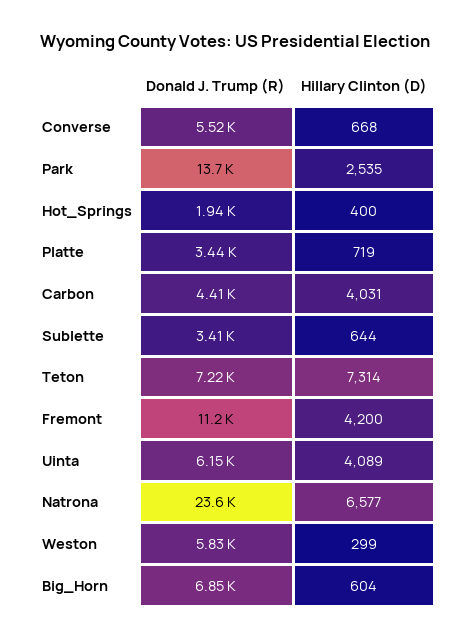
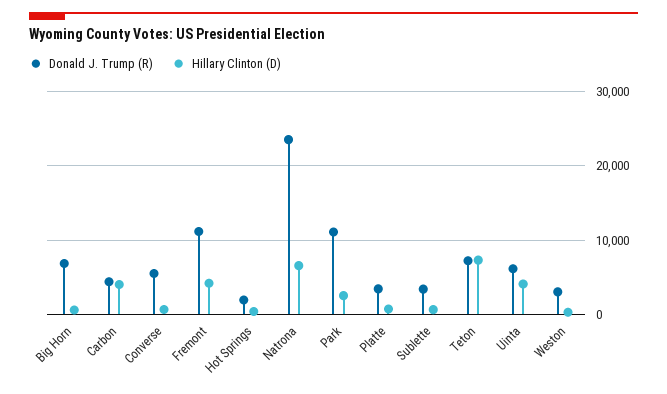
  {
    "Donald J. Trump (R)": {
      "Converse": 5520,
-     "Park": 13700,
+     "Park": 11000,
      "Hot_Springs": 1940,
      "Platte": 3440,
      "Carbon": 4410,
      "Sublette": 3410,
      "Teton": 7220,
      "Fremont": 11200,
      "Uinta": 6150,
      "Natrona": 23600,
-     "Weston": 5830,
+     "Weston": 3000,
      "Big_Horn": 6850
    },
    "Hillary Clinton (D)": {
      "Converse": 668,
      "Park": 2535,
      "Hot_Springs": 400,
      "Platte": 719,
      "Carbon": 4031,
      "Sublette": 644,
      "Teton": 7314,
      "Fremont": 4200,
      "Uinta": 4089,
      "Natrona": 6577,
      "Weston": 299,
      "Big_Horn": 604
    }
  }

